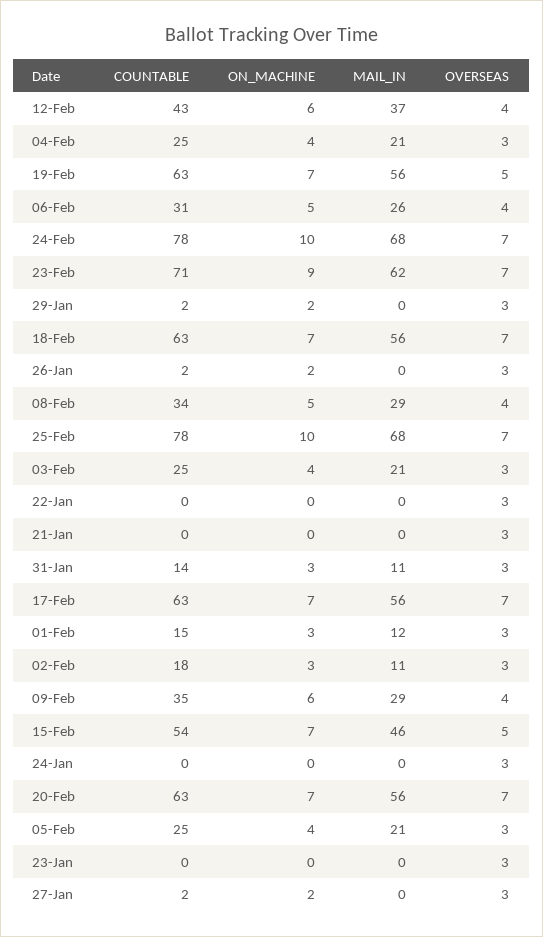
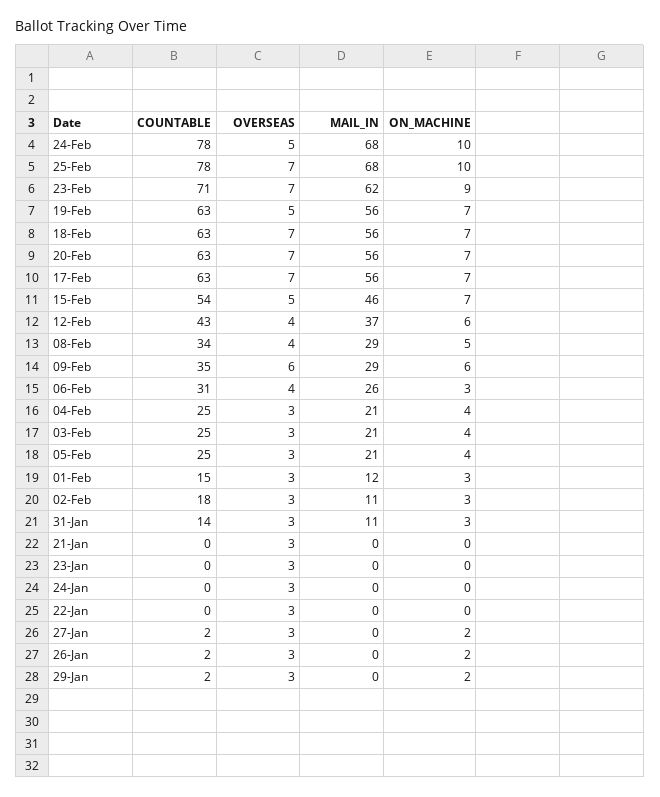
  {
    "COUNTABLE": {
      "12-Feb": 43,
      "04-Feb": 25,
      "19-Feb": 63,
      "06-Feb": 31,
      "24-Feb": 78,
      "23-Feb": 71,
      "29-Jan": 2,
      "18-Feb": 63,
      "26-Jan": 2,
      "08-Feb": 34,
      "25-Feb": 78,
      "03-Feb": 25,
      "22-Jan": 0,
      "21-Jan": 0,
      "31-Jan": 14,
      "17-Feb": 63,
      "01-Feb": 15,
      "02-Feb": 18,
      "09-Feb": 35,
      "15-Feb": 54,
      "24-Jan": 0,
      "20-Feb": 63,
      "05-Feb": 25,
      "23-Jan": 0,
      "27-Jan": 2
    },
    "ON_MACHINE": {
      "12-Feb": 6,
      "04-Feb": 4,
      "19-Feb": 7,
-     "06-Feb": 5,
+     "06-Feb": 3,
      "24-Feb": 10,
      "23-Feb": 9,
      "29-Jan": 2,
      "18-Feb": 7,
      "26-Jan": 2,
      "08-Feb": 5,
      "25-Feb": 10,
      "03-Feb": 4,
      "22-Jan": 0,
      "21-Jan": 0,
      "31-Jan": 3,
      "17-Feb": 7,
      "01-Feb": 3,
      "02-Feb": 3,
      "09-Feb": 6,
      "15-Feb": 7,
      "24-Jan": 0,
      "20-Feb": 7,
      "05-Feb": 4,
      "23-Jan": 0,
      "27-Jan": 2
    },
    "MAIL_IN": {
      "12-Feb": 37,
      "04-Feb": 21,
      "19-Feb": 56,
      "06-Feb": 26,
      "24-Feb": 68,
      "23-Feb": 62,
      "29-Jan": 0,
      "18-Feb": 56,
      "26-Jan": 0,
      "08-Feb": 29,
      "25-Feb": 68,
      "03-Feb": 21,
      "22-Jan": 0,
      "21-Jan": 0,
      "31-Jan": 11,
      "17-Feb": 56,
      "01-Feb": 12,
      "02-Feb": 11,
      "09-Feb": 29,
      "15-Feb": 46,
      "24-Jan": 0,
      "20-Feb": 56,
      "05-Feb": 21,
      "23-Jan": 0,
      "27-Jan": 0
    },
    "OVERSEAS": {
      "12-Feb": 4,
      "04-Feb": 3,
      "19-Feb": 5,
      "06-Feb": 4,
-     "24-Feb": 7,
+     "24-Feb": 5,
      "23-Feb": 7,
      "29-Jan": 3,
      "18-Feb": 7,
      "26-Jan": 3,
      "08-Feb": 4,
      "25-Feb": 7,
      "03-Feb": 3,
      "22-Jan": 3,
      "21-Jan": 3,
      "31-Jan": 3,
      "17-Feb": 7,
      "01-Feb": 3,
      "02-Feb": 3,
-     "09-Feb": 4,
+     "09-Feb": 6,
      "15-Feb": 5,
      "24-Jan": 3,
      "20-Feb": 7,
      "05-Feb": 3,
      "23-Jan": 3,
      "27-Jan": 3
    }
  }

